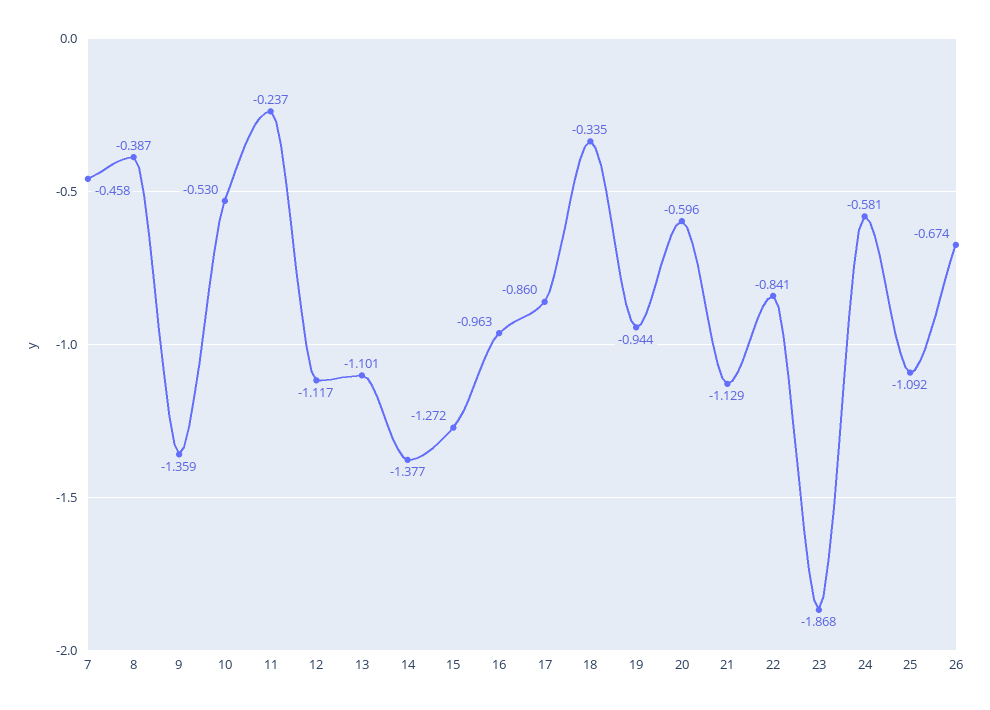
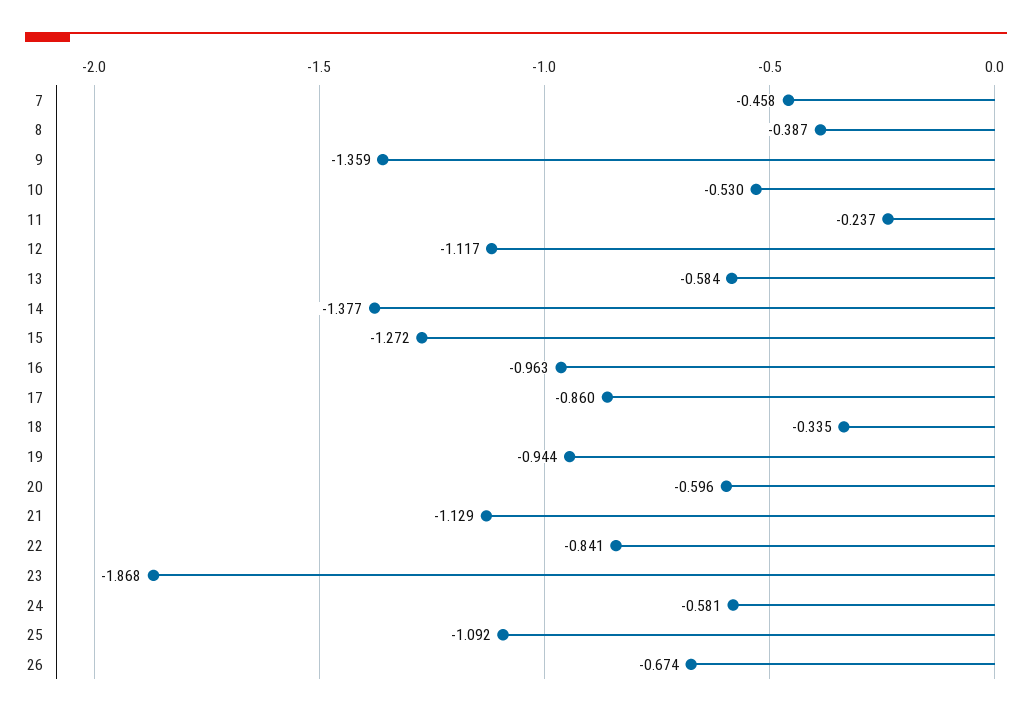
  {
    "7": -0.458,
    "8": -0.387,
    "9": -1.359,
    "10": -0.53,
    "11": -0.237,
    "12": -1.117,
-   "13": -1.101,
+   "13": -0.584,
    "14": -1.377,
    "15": -1.272,
    "16": -0.963,
    "17": -0.86,
    "18": -0.335,
    "19": -0.944,
    "20": -0.596,
    "21": -1.129,
    "22": -0.841,
    "23": -1.868,
    "24": -0.581,
    "25": -1.092,
    "26": -0.674
  }

